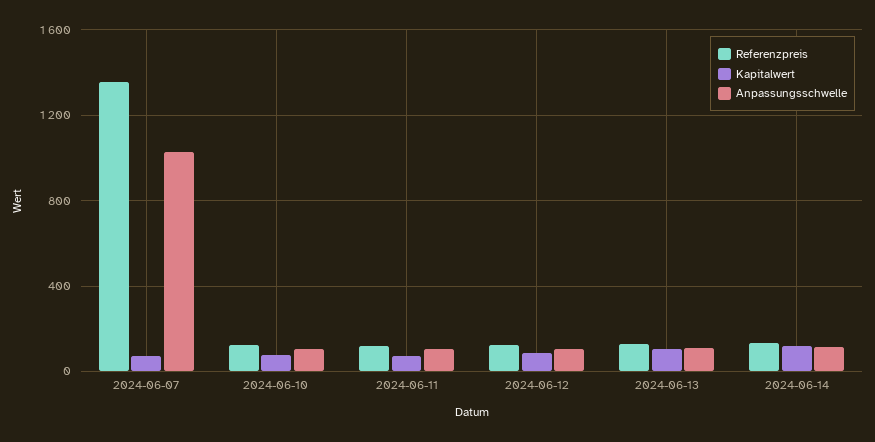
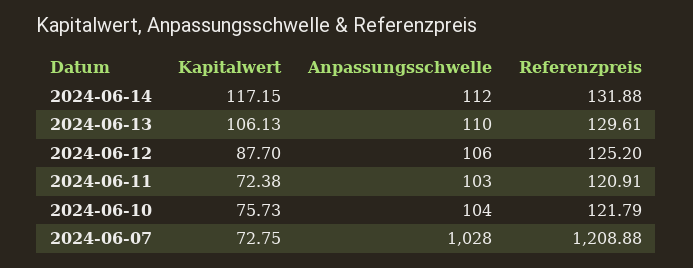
  {
    "Referenzpreis": {
-     "2024-06-07": 1350,
+     "2024-06-07": 1208.88,
      "2024-06-10": 121.79,
      "2024-06-11": 120.91,
      "2024-06-12": 125.2,
      "2024-06-13": 129.61,
      "2024-06-14": 131.88
    },
    "Kapitalwert": {
      "2024-06-07": 72.75,
      "2024-06-10": 75.73,
      "2024-06-11": 72.38,
      "2024-06-12": 87.7,
      "2024-06-13": 106.13,
      "2024-06-14": 117.15
    },
    "Anpassungsschwelle": {
      "2024-06-07": 1028,
      "2024-06-10": 104,
      "2024-06-11": 103,
      "2024-06-12": 106,
      "2024-06-13": 110,
      "2024-06-14": 112
    }
  }

